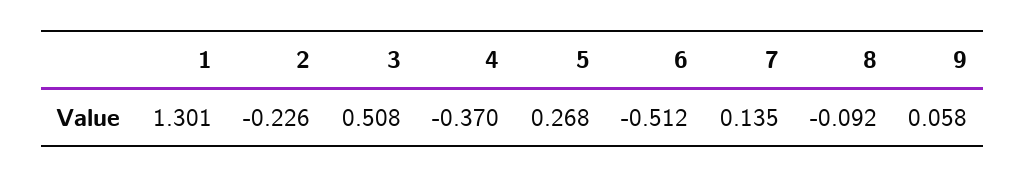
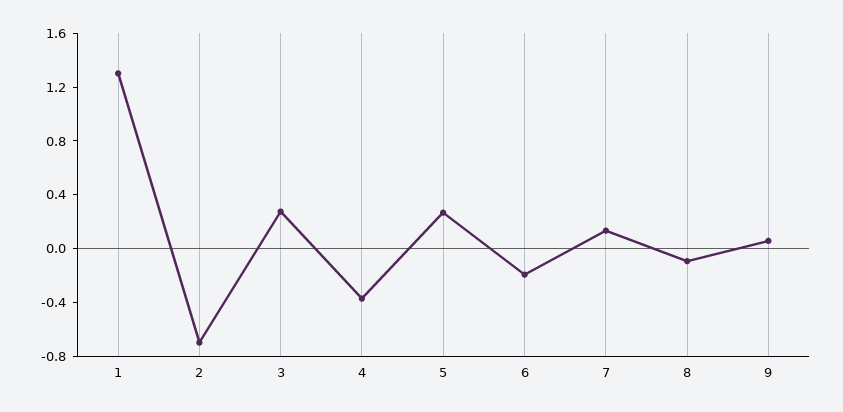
  {
    "1": 1.301,
-   "2": -0.226,
+   "2": -0.7,
-   "3": 0.508,
+   "3": 0.3,
    "4": -0.37,
    "5": 0.268,
-   "6": -0.512,
+   "6": -0.2,
    "7": 0.135,
    "8": -0.092,
    "9": 0.058
  }

